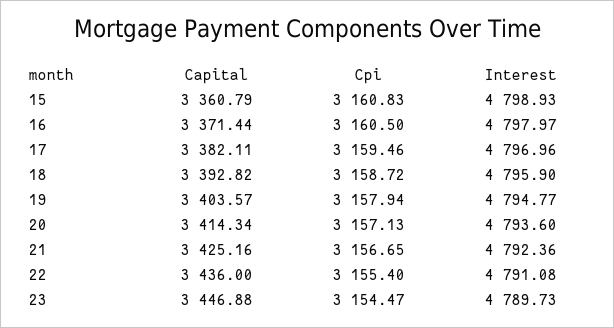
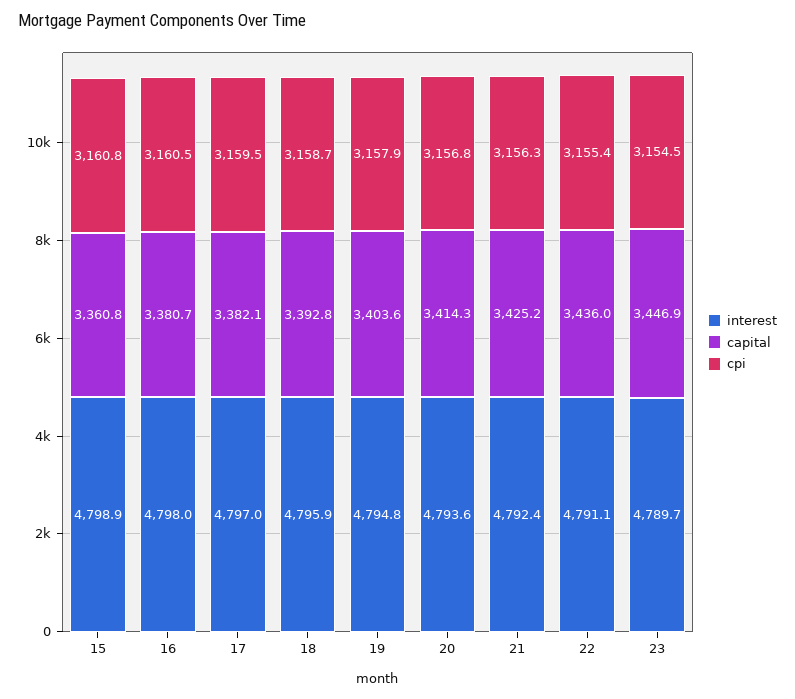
  {
    "Capital": {
      "15": 3360.79,
-     "16": 3371.44,
+     "16": 3380.7,
      "17": 3382.11,
      "18": 3392.82,
      "19": 3403.57,
      "20": 3414.34,
      "21": 3425.16,
      "22": 3436,
      "23": 3446.88
    },
    "Cpi": {
      "15": 3160.83,
      "16": 3160.5,
      "17": 3159.46,
      "18": 3158.72,
      "19": 3157.94,
-     "20": 3157.13,
+     "20": 3156.8,
-     "21": 3156.65,
+     "21": 3156.3,
      "22": 3155.4,
      "23": 3154.47
    },
    "Interest": {
      "15": 4798.93,
      "16": 4797.97,
      "17": 4796.96,
      "18": 4795.9,
      "19": 4794.77,
      "20": 4793.6,
      "21": 4792.36,
      "22": 4791.08,
      "23": 4789.73
    }
  }

